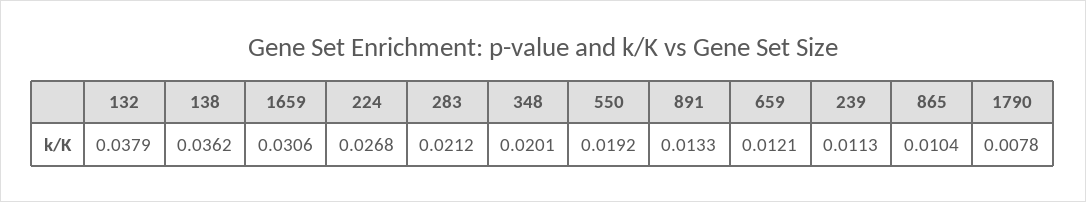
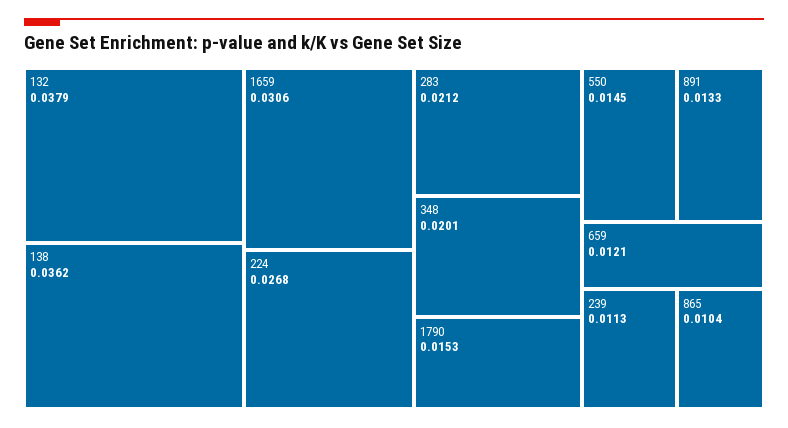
  {
    "132": 0.0379,
    "138": 0.0362,
    "1659": 0.0306,
    "224": 0.0268,
    "283": 0.0212,
    "348": 0.0201,
-   "550": 0.0192,
+   "550": 0.0145,
    "891": 0.0133,
    "659": 0.0121,
    "239": 0.0113,
    "865": 0.0104,
-   "1790": 0.0078
+   "1790": 0.0153
  }

